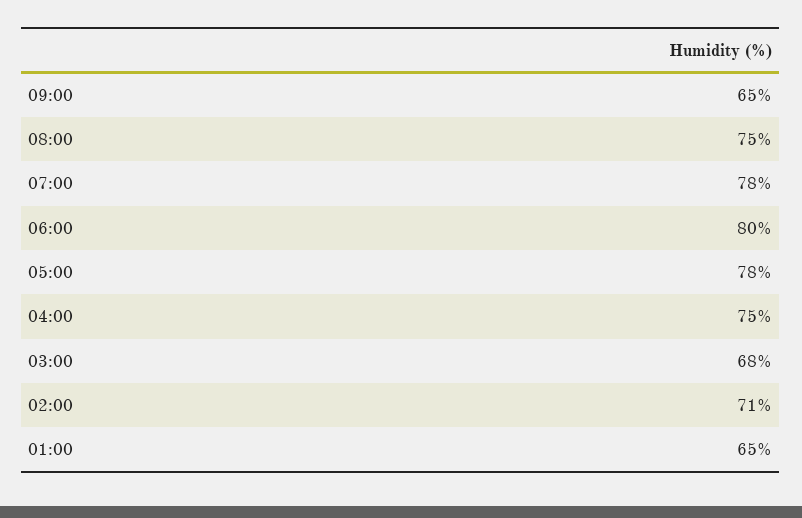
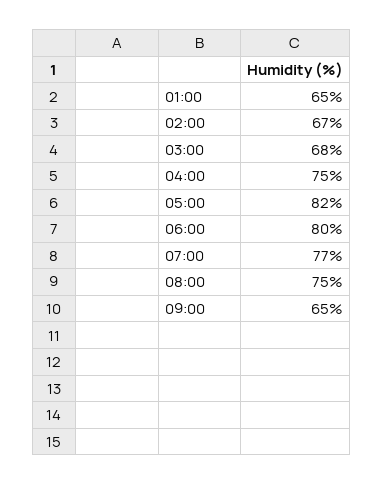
  {
    "09:00": 65,
    "08:00": 75,
-   "07:00": 78,
+   "07:00": 77,
    "06:00": 80,
-   "05:00": 78,
+   "05:00": 82,
    "04:00": 75,
    "03:00": 68,
-   "02:00": 71,
+   "02:00": 67,
    "01:00": 65
  }

